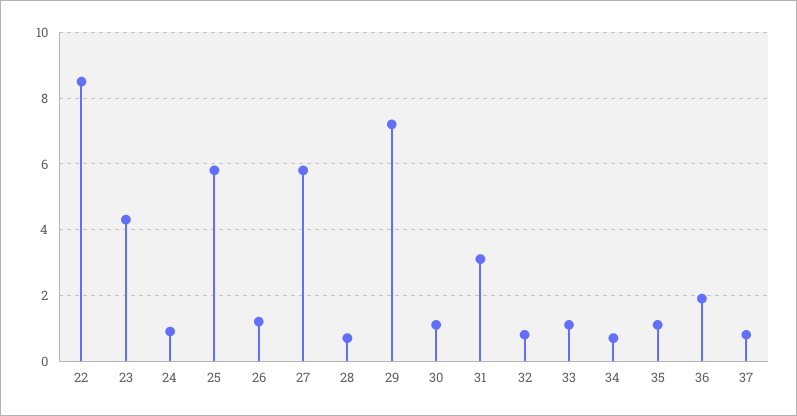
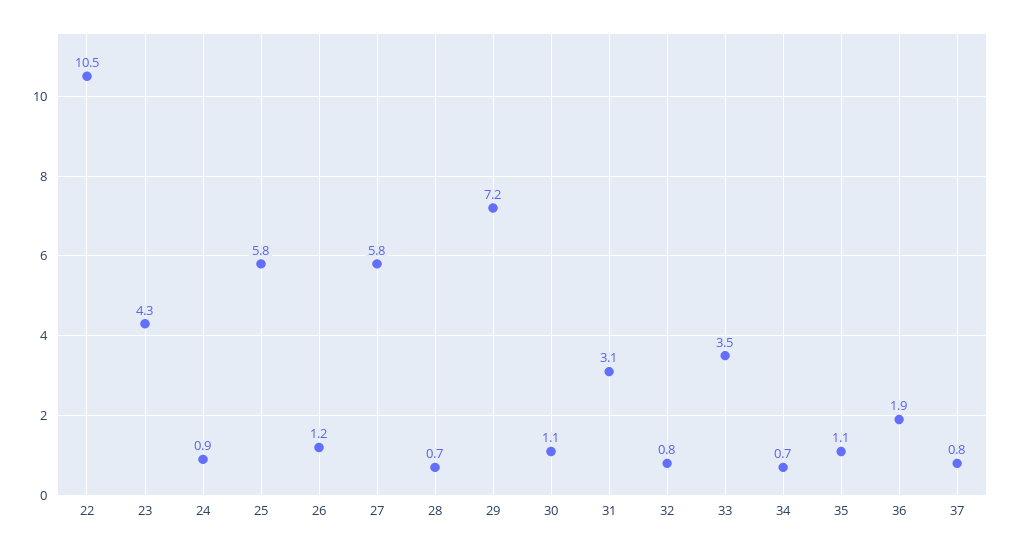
  {
-   "22": 8.5,
+   "22": 10.5,
    "23": 4.3,
    "24": 0.9,
    "25": 5.8,
    "26": 1.2,
    "27": 5.8,
    "28": 0.7,
    "29": 7.2,
    "30": 1.1,
    "31": 3.1,
    "32": 0.8,
-   "33": 1,
+   "33": 3.5,
    "34": 0.7,
    "35": 1.1,
    "36": 1.9,
    "37": 0.8
  }

